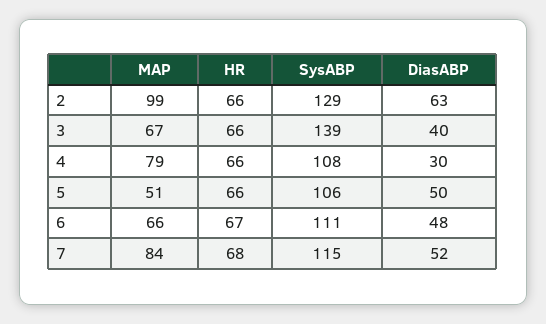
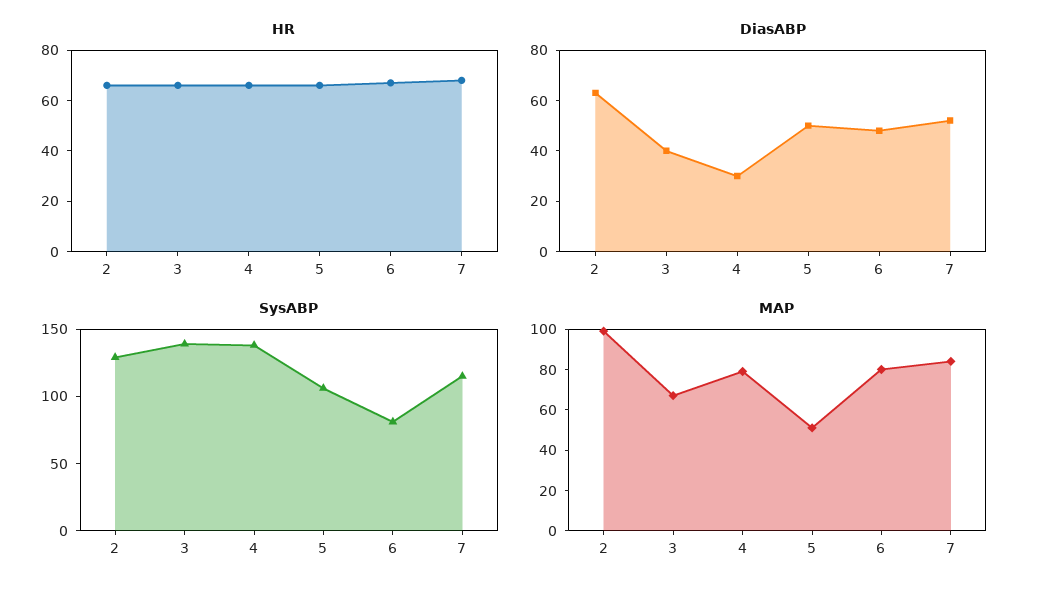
  {
    "MAP": {
      "2": 99,
      "3": 67,
      "4": 79,
      "5": 51,
-     "6": 66,
+     "6": 80,
      "7": 84
    },
    "HR": {
      "2": 66,
      "3": 66,
      "4": 66,
      "5": 66,
      "6": 67,
      "7": 68
    },
    "SysABP": {
      "2": 129,
      "3": 139,
-     "4": 108,
+     "4": 140,
      "5": 106,
-     "6": 111,
+     "6": 80,
      "7": 115
    },
    "DiasABP": {
      "2": 63,
      "3": 40,
      "4": 30,
      "5": 50,
      "6": 48,
      "7": 52
    }
  }

